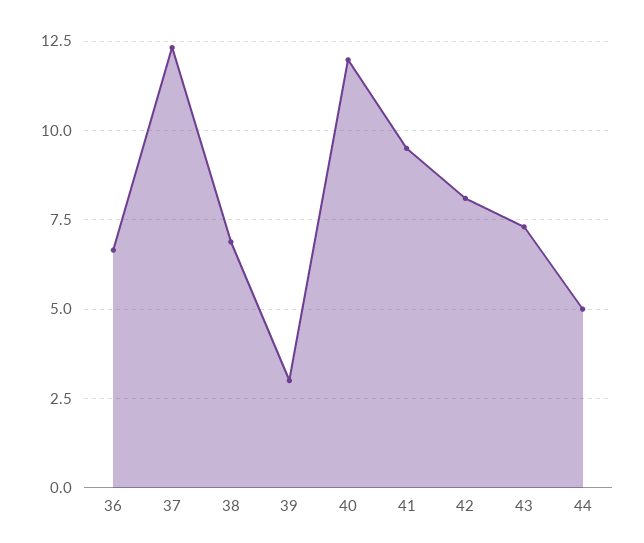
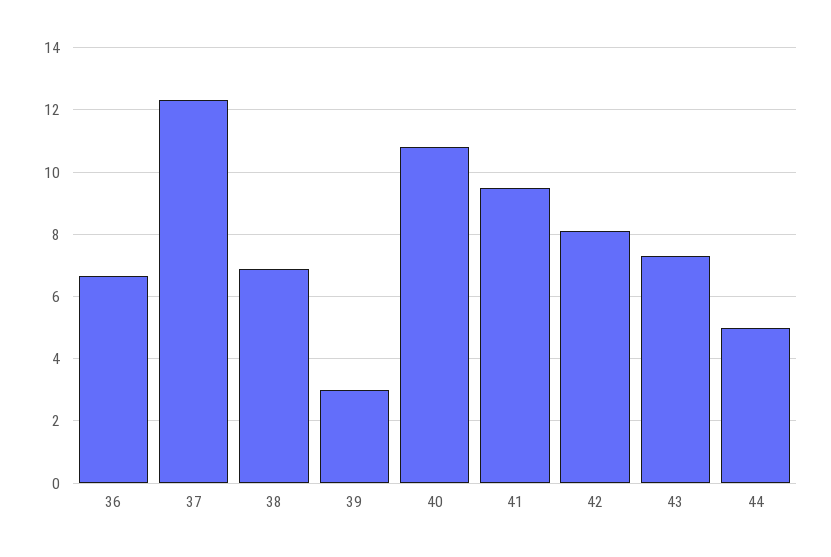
  {
    "36": 6.6,
    "37": 12.4,
    "38": 6.8,
    "39": 3,
-   "40": 12,
+   "40": 10.8,
    "41": 9.6,
    "42": 8.2,
    "43": 7.4,
    "44": 5
  }

